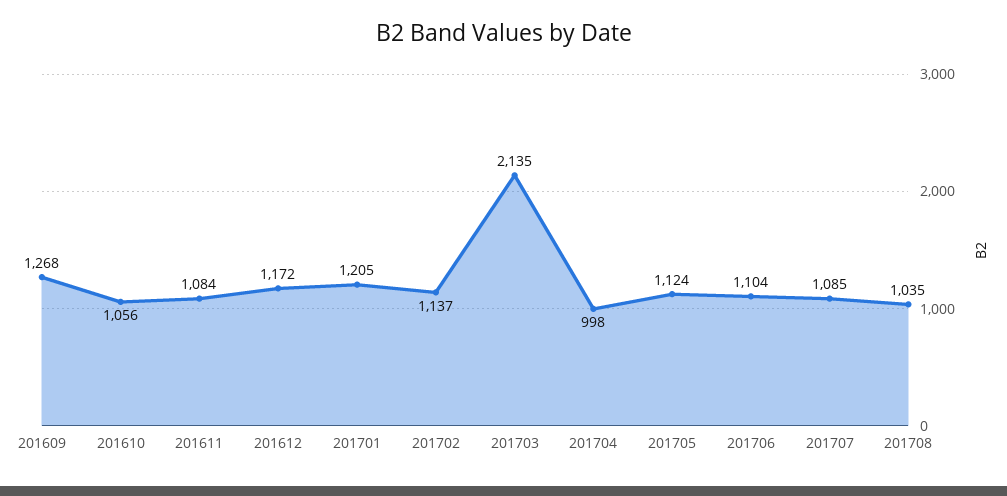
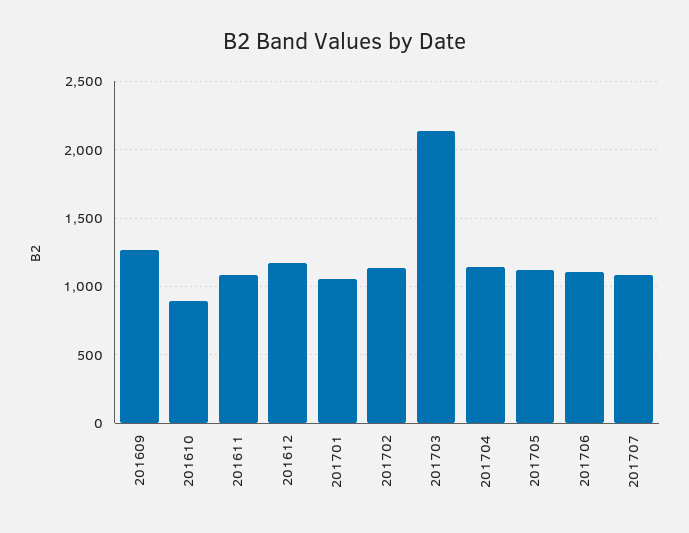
  {
    "201609": 1268,
-   "201610": 1056,
+   "201610": 900,
    "201611": 1084,
    "201612": 1172,
-   "201701": 1205,
+   "201701": 1050,
    "201702": 1137,
    "201703": 2135,
-   "201704": 998,
+   "201704": 1150,
    "201705": 1124,
    "201706": 1104,
-   "201707": 1085,
+   "201707": 1085
-   "201708": 1035
  }

